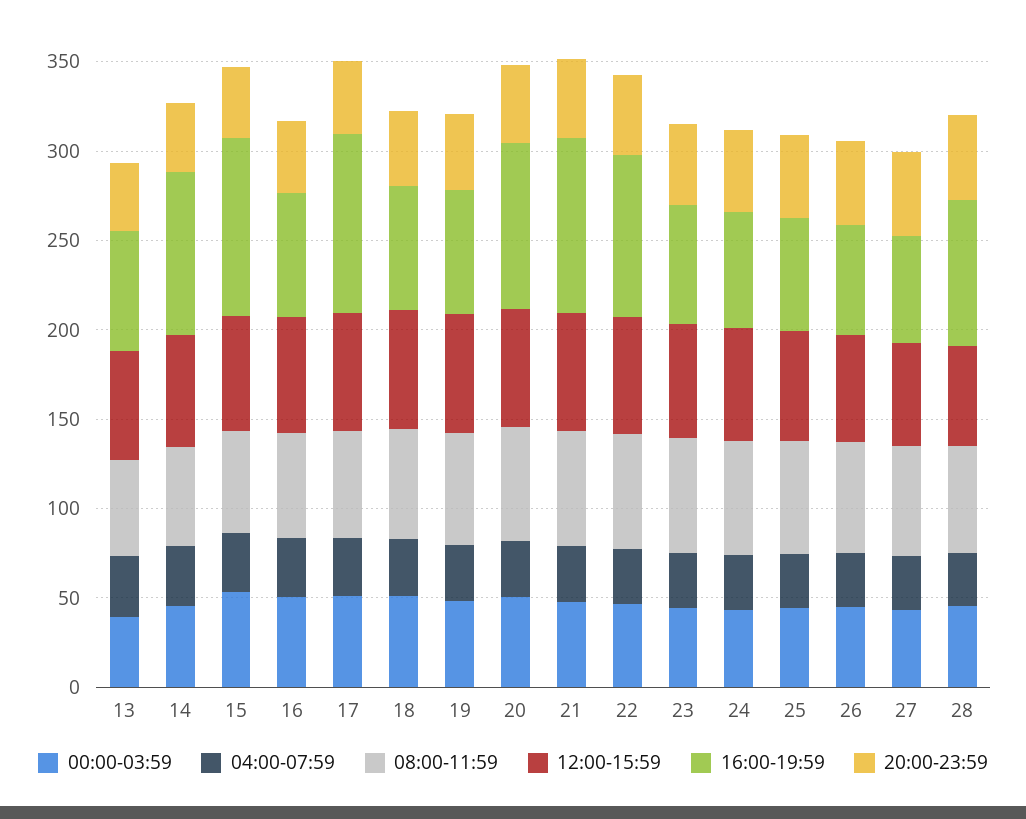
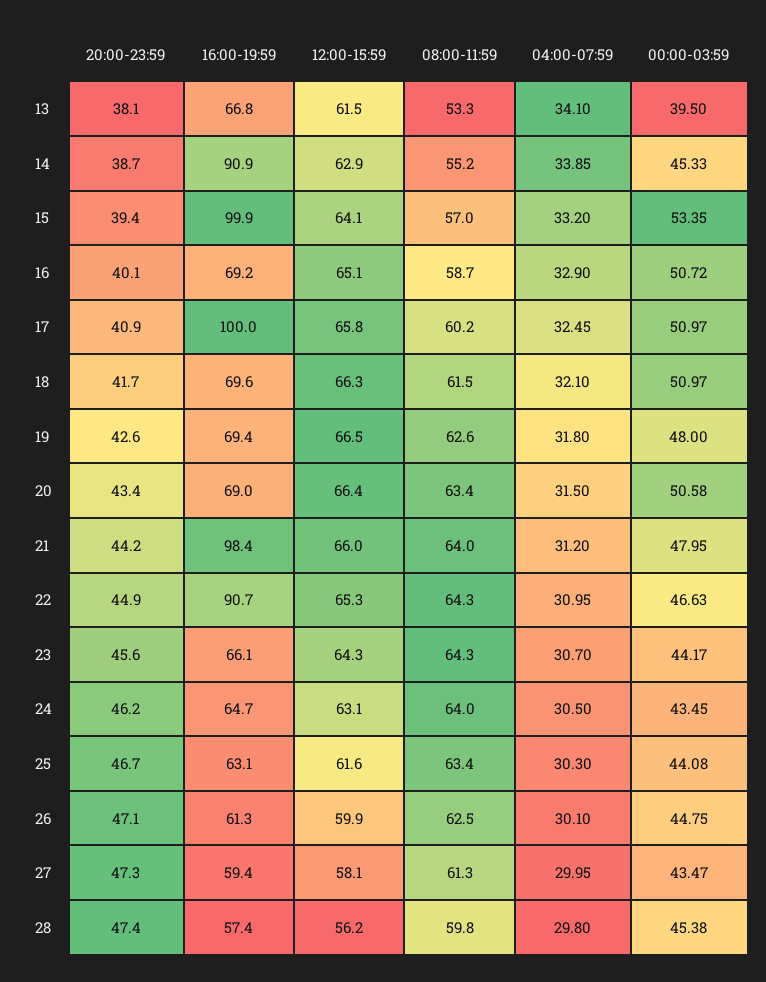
  {
    "00:00-03:59": {
      "13": 39.5,
      "14": 45.33,
      "15": 53.35,
      "16": 50.72,
      "17": 50.97,
      "18": 50.97,
      "19": 48,
      "20": 50.58,
      "21": 47.95,
      "22": 46.63,
      "23": 44.17,
      "24": 43.45,
      "25": 44.08,
      "26": 44.75,
      "27": 43.47,
      "28": 45.38
    },
    "04:00-07:59": {
      "13": 34.1,
      "14": 33.85,
      "15": 33.2,
      "16": 32.9,
      "17": 32.45,
      "18": 32.1,
      "19": 31.8,
      "20": 31.5,
      "21": 31.2,
      "22": 30.95,
      "23": 30.7,
      "24": 30.5,
      "25": 30.3,
      "26": 30.1,
      "27": 29.95,
      "28": 29.8
    },
    "08:00-11:59": {
      "13": 53.3,
      "14": 55.2,
      "15": 57,
      "16": 58.7,
      "17": 60.2,
      "18": 61.5,
      "19": 62.6,
      "20": 63.4,
      "21": 64,
      "22": 64.3,
      "23": 64.3,
      "24": 64,
      "25": 63.4,
      "26": 62.5,
      "27": 61.3,
      "28": 59.8
    },
    "12:00-15:59": {
      "13": 61.5,
      "14": 62.9,
      "15": 64.1,
      "16": 65.1,
      "17": 65.8,
      "18": 66.3,
      "19": 66.5,
      "20": 66.4,
      "21": 66,
      "22": 65.3,
      "23": 64.3,
      "24": 63.1,
      "25": 61.6,
      "26": 59.9,
      "27": 58.1,
      "28": 56.2
    },
    "16:00-19:59": {
      "13": 66.8,
      "14": 90.9,
      "15": 99.9,
      "16": 69.2,
      "17": 100,
      "18": 69.6,
      "19": 69.4,
-     "20": 90,
+     "20": 69,
      "21": 98.4,
      "22": 90.7,
      "23": 66.1,
      "24": 64.7,
      "25": 63.1,
      "26": 61.3,
      "27": 59.4,
-     "28": 80
+     "28": 57.4
    },
    "20:00-23:59": {
      "13": 38.1,
      "14": 38.7,
      "15": 39.4,
      "16": 40.1,
      "17": 40.9,
      "18": 41.7,
      "19": 42.6,
      "20": 43.4,
      "21": 44.2,
      "22": 44.9,
      "23": 45.6,
      "24": 46.2,
      "25": 46.7,
      "26": 47.1,
      "27": 47.3,
      "28": 47.4
    }
  }

